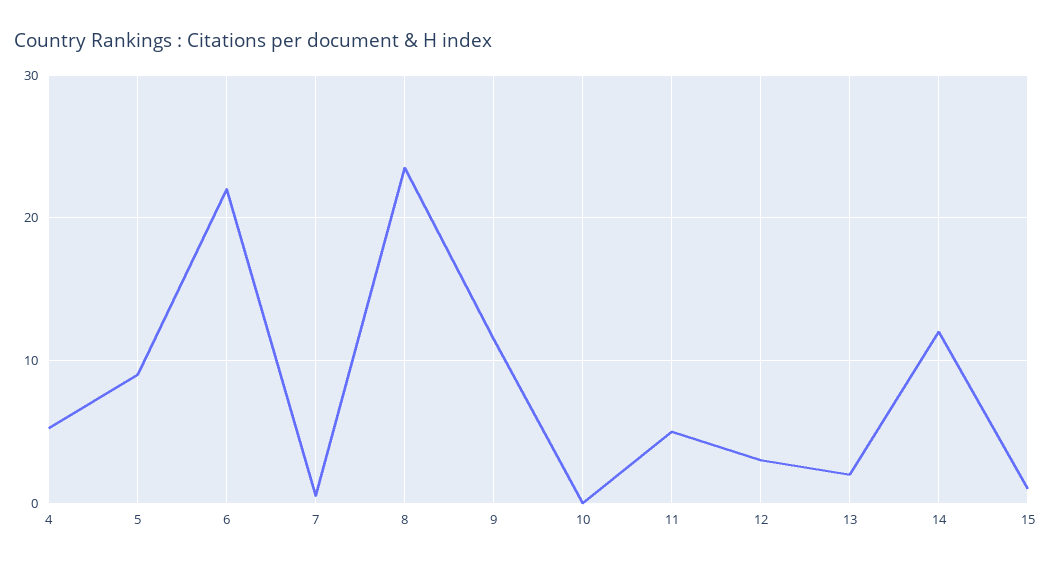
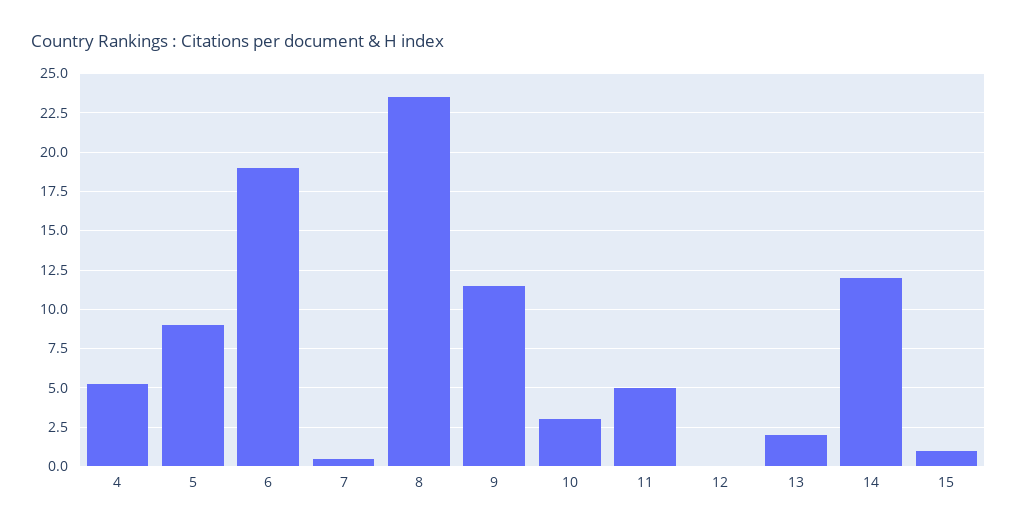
  {
    "4": 5.5,
    "5": 9,
-   "6": 22,
+   "6": 19,
    "7": 0.5,
    "8": 23.5,
    "9": 11.5,
-   "10": 0,
+   "10": 3,
    "11": 5,
-   "12": 3,
+   "12": 0,
    "13": 2,
    "14": 12,
    "15": 1
  }

